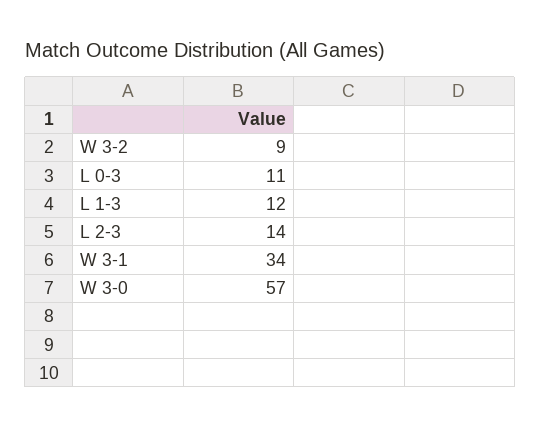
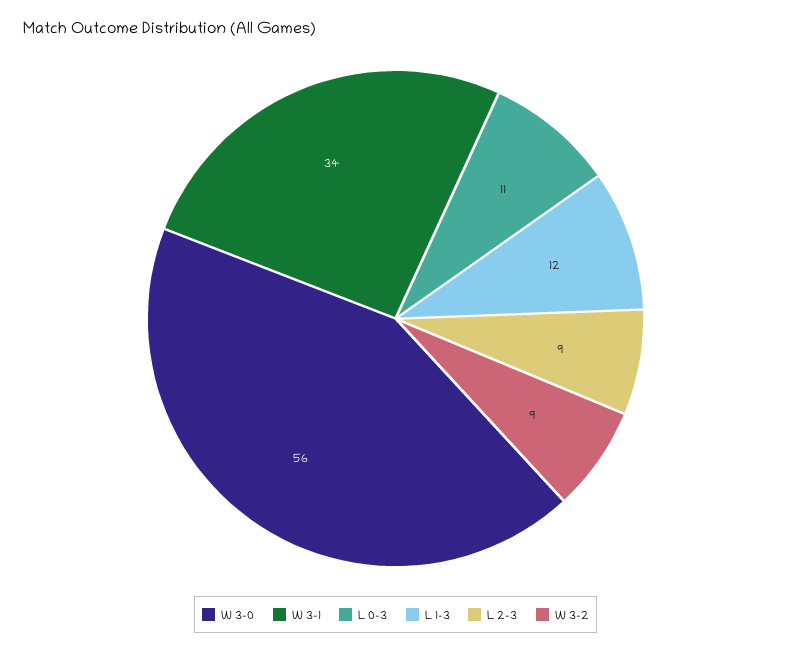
  {
    "W 3-2": 9,
    "L 0-3": 11,
    "L 1-3": 12,
-   "L 2-3": 14,
+   "L 2-3": 9,
    "W 3-1": 34,
-   "W 3-0": 57
+   "W 3-0": 56
  }

